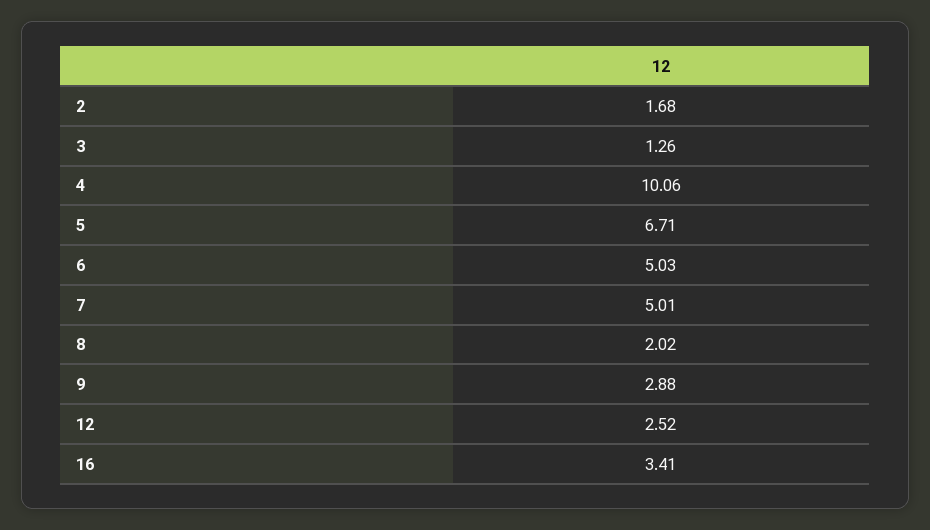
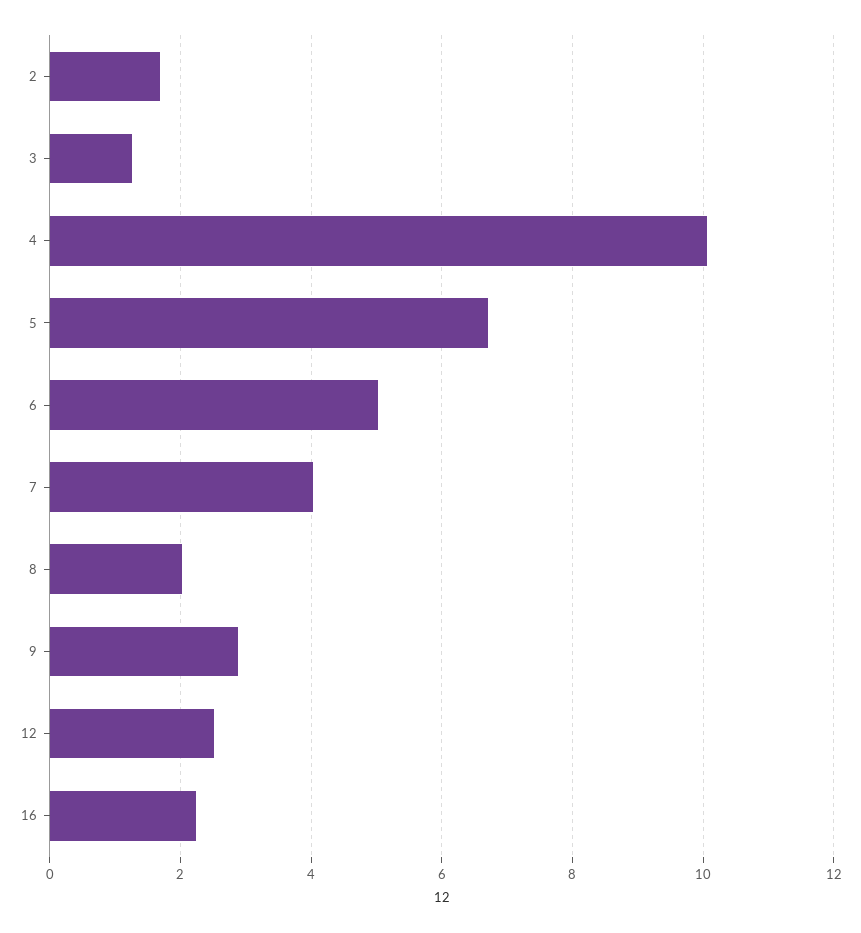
  {
    "2": 1.68,
    "3": 1.26,
    "4": 10.06,
    "5": 6.71,
    "6": 5.03,
-   "7": 5.01,
+   "7": 4,
    "8": 2.02,
    "9": 2.88,
    "12": 2.52,
-   "16": 3.41
+   "16": 2.2
  }

